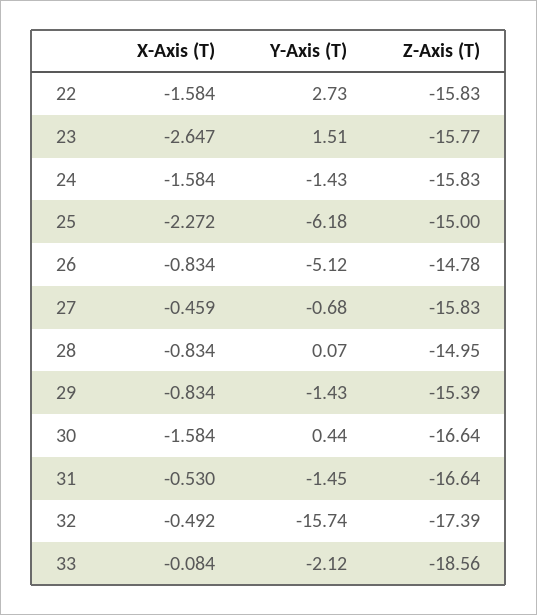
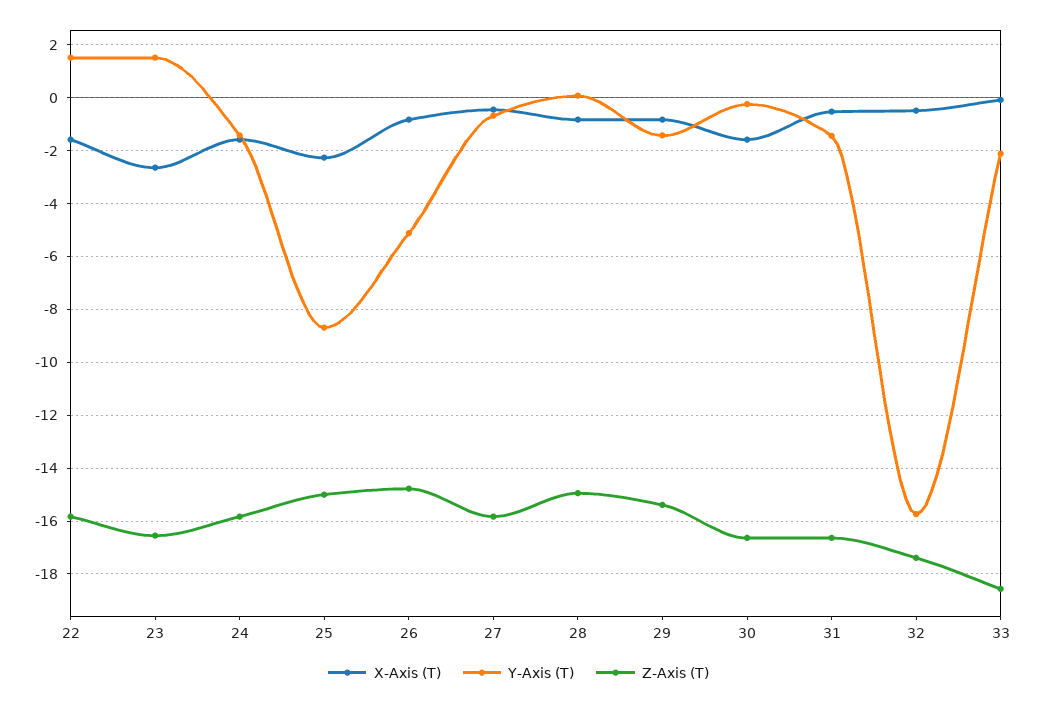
  {
    "X-Axis (T)": {
      "22": -1.584,
      "23": -2.647,
      "24": -1.584,
      "25": -2.272,
      "26": -0.834,
      "27": -0.459,
      "28": -0.834,
      "29": -0.834,
      "30": -1.584,
      "31": -0.53,
      "32": -0.492,
      "33": -0.084
    },
    "Y-Axis (T)": {
-     "22": 2.73,
+     "22": 1.5,
      "23": 1.51,
      "24": -1.43,
-     "25": -6.18,
+     "25": -8.75,
      "26": -5.12,
      "27": -0.68,
      "28": 0.07,
      "29": -1.43,
-     "30": 0.44,
+     "30": -0.25,
      "31": -1.45,
      "32": -15.74,
      "33": -2.12
    },
    "Z-Axis (T)": {
      "22": -15.83,
-     "23": -15.77,
+     "23": -16.5,
      "24": -15.83,
      "25": -15,
      "26": -14.78,
      "27": -15.83,
      "28": -14.95,
      "29": -15.39,
      "30": -16.64,
      "31": -16.64,
      "32": -17.39,
      "33": -18.56
    }
  }

